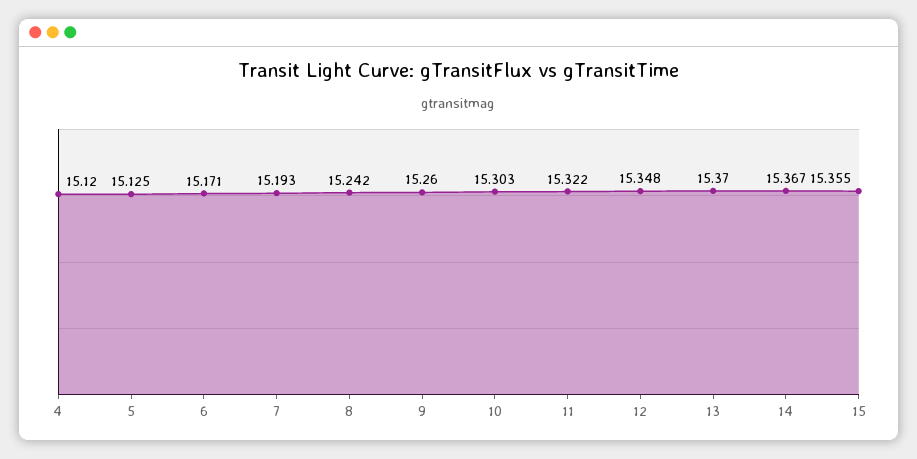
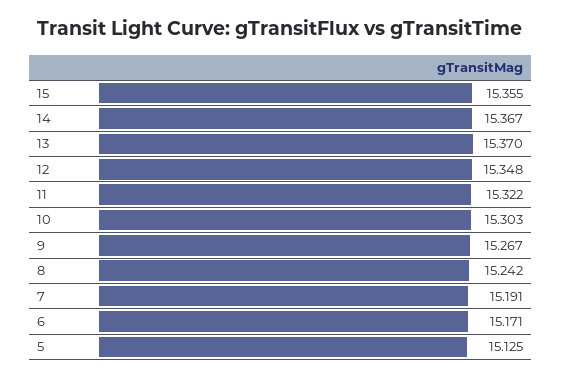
  {
-   "4": 15.12,
    "5": 15.125,
    "6": 15.171,
-   "7": 15.193,
+   "7": 15.191,
    "8": 15.242,
-   "9": 15.26,
+   "9": 15.267,
    "10": 15.303,
    "11": 15.322,
    "12": 15.348,
    "13": 15.37,
    "14": 15.367,
    "15": 15.355
  }

